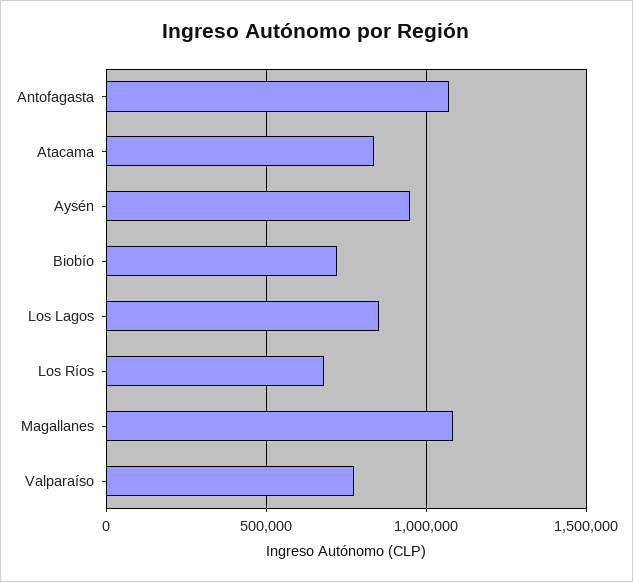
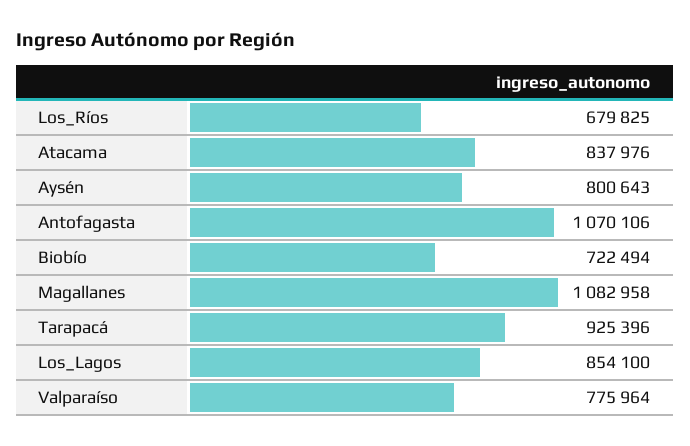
  {
    "Antofagasta": 1070106,
    "Atacama": 837976,
-   "Aysén": 950000,
+   "Aysén": 800643,
    "Biobío": 722494,
    "Los Lagos": 854100,
    "Los Ríos": 679825,
    "Magallanes": 1082958,
-   "Valparaíso": 775964
+   "Valparaíso": 775964,
+   "Tarapacá": 925396
  }

